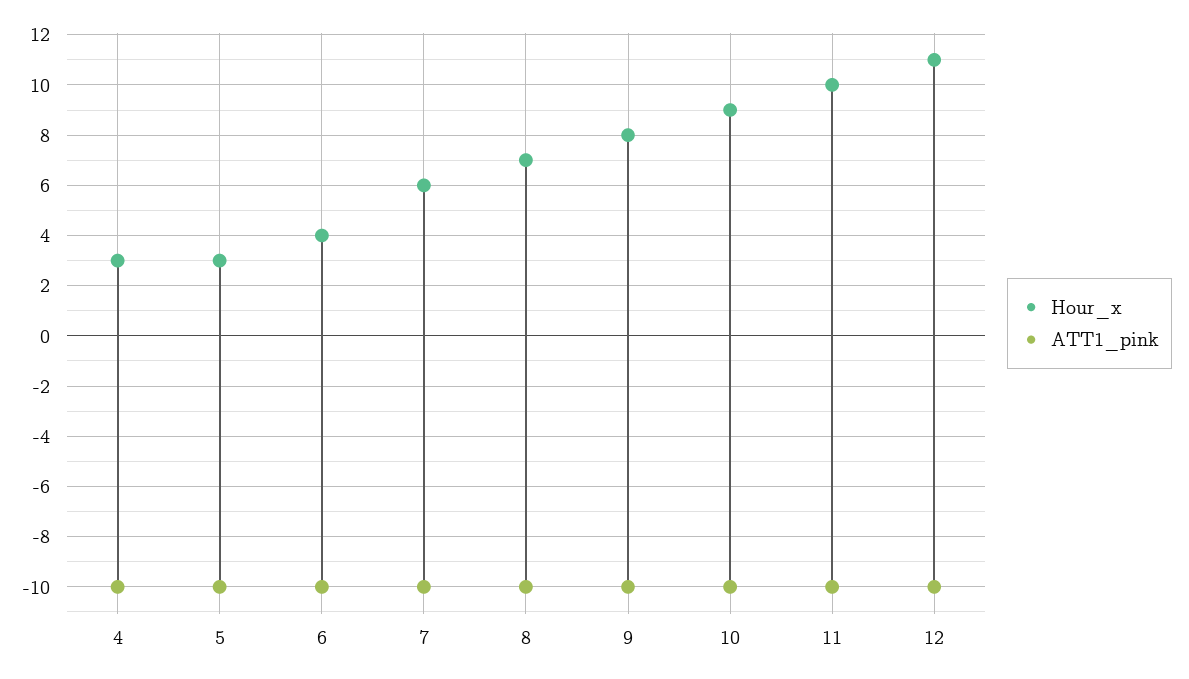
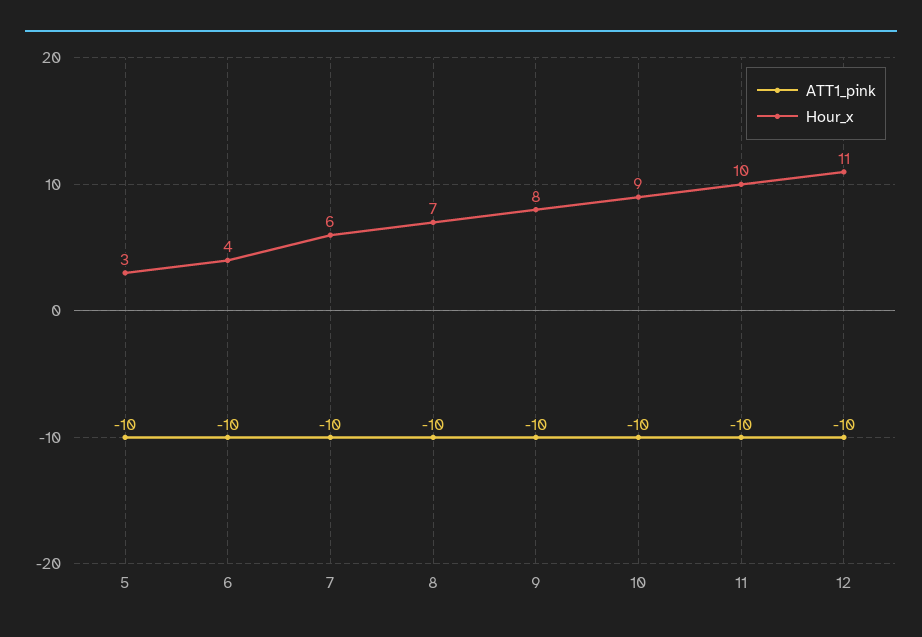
  {
    "Hour_x": {
-     "4": 3,
      "5": 3,
      "6": 4,
      "7": 6,
      "8": 7,
      "9": 8,
      "10": 9,
      "11": 10,
      "12": 11
    },
    "ATT1_pink": {
-     "4": -10,
      "5": -10,
      "6": -10,
      "7": -10,
      "8": -10,
      "9": -10,
      "10": -10,
      "11": -10,
      "12": -10
    }
  }

